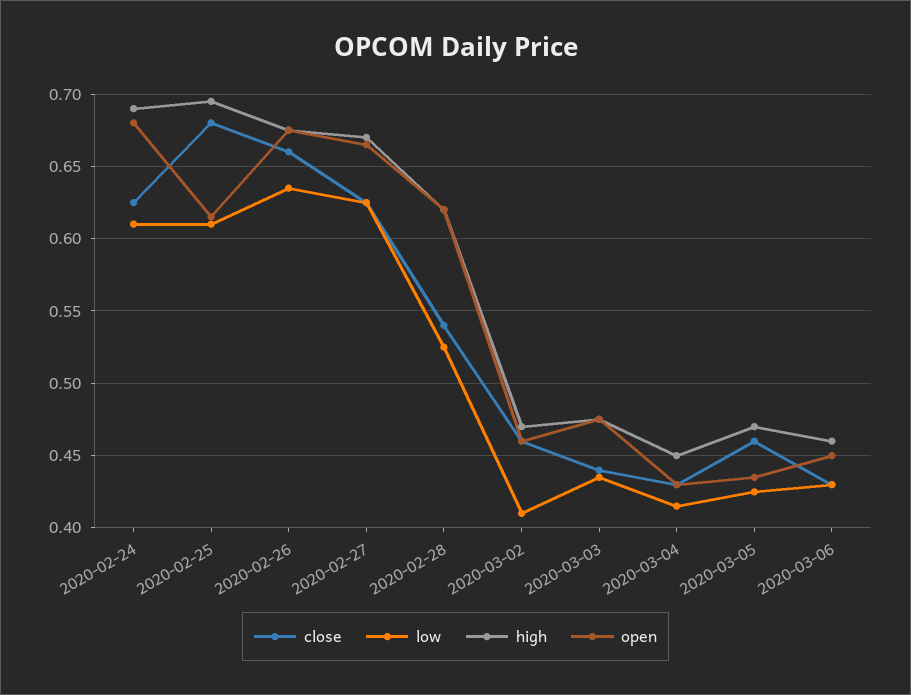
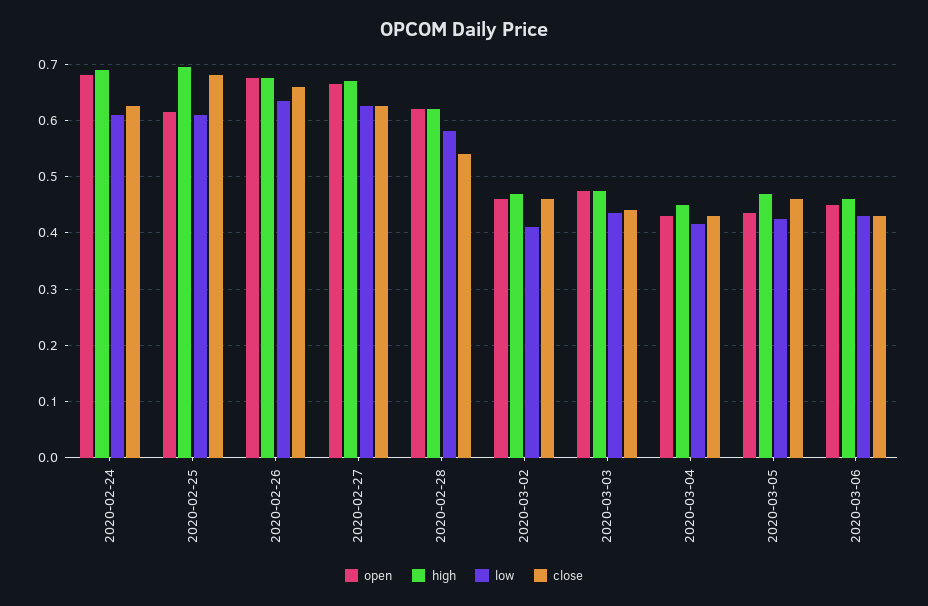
  {
    "close": {
      "2020-02-24": 0.625,
      "2020-02-25": 0.68,
      "2020-02-26": 0.66,
      "2020-02-27": 0.625,
      "2020-02-28": 0.54,
      "2020-03-02": 0.46,
      "2020-03-03": 0.44,
      "2020-03-04": 0.43,
      "2020-03-05": 0.46,
      "2020-03-06": 0.43
    },
    "low": {
      "2020-02-24": 0.61,
      "2020-02-25": 0.61,
      "2020-02-26": 0.635,
      "2020-02-27": 0.625,
-     "2020-02-28": 0.525,
+     "2020-02-28": 0.58,
      "2020-03-02": 0.41,
      "2020-03-03": 0.435,
      "2020-03-04": 0.415,
      "2020-03-05": 0.425,
      "2020-03-06": 0.43
    },
    "high": {
      "2020-02-24": 0.69,
      "2020-02-25": 0.695,
      "2020-02-26": 0.675,
      "2020-02-27": 0.67,
      "2020-02-28": 0.62,
      "2020-03-02": 0.47,
      "2020-03-03": 0.475,
      "2020-03-04": 0.45,
      "2020-03-05": 0.47,
      "2020-03-06": 0.46
    },
    "open": {
      "2020-02-24": 0.68,
      "2020-02-25": 0.615,
      "2020-02-26": 0.675,
      "2020-02-27": 0.665,
      "2020-02-28": 0.62,
      "2020-03-02": 0.46,
      "2020-03-03": 0.475,
      "2020-03-04": 0.43,
      "2020-03-05": 0.435,
      "2020-03-06": 0.45
    }
  }

